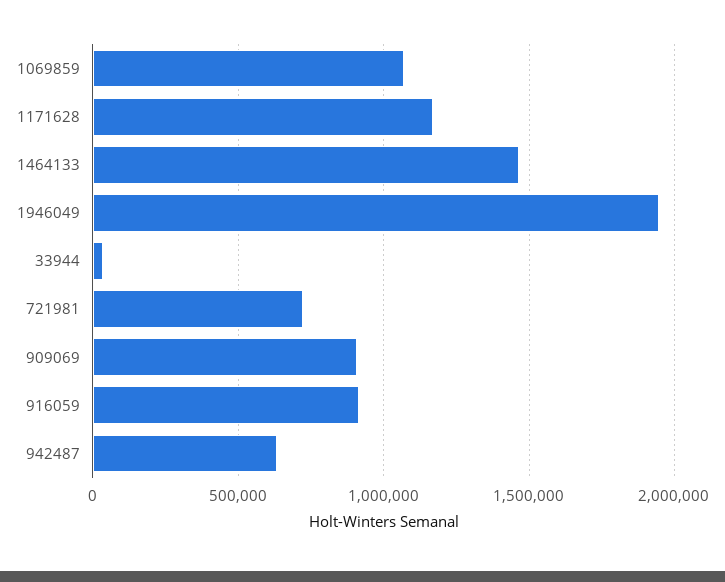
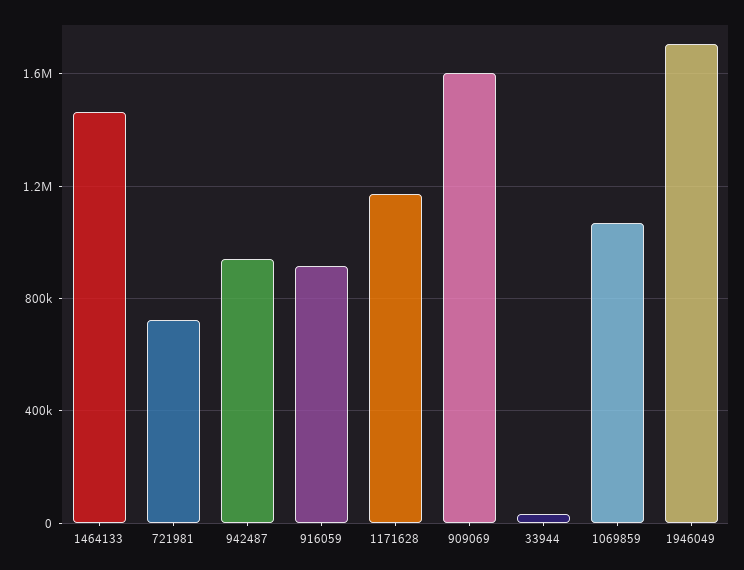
  {
    "1069859": 1050000,
    "1171628": 1150000,
    "1464133": 1450000,
-   "1946049": 1950000,
+   "1946049": 1700000,
    "33944": 50000,
    "721981": 700000,
-   "909069": 900000,
+   "909069": 1600000,
    "916059": 900000,
-   "942487": 650000
+   "942487": 950000
  }

